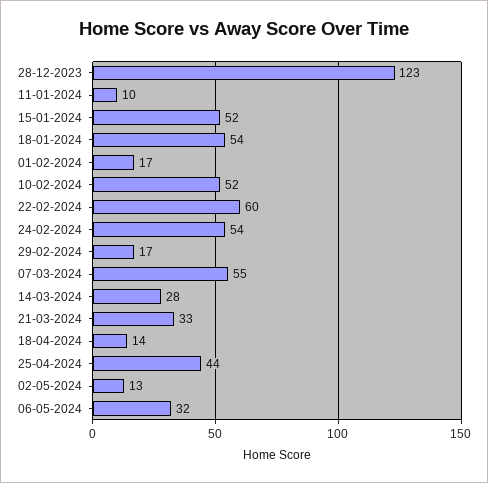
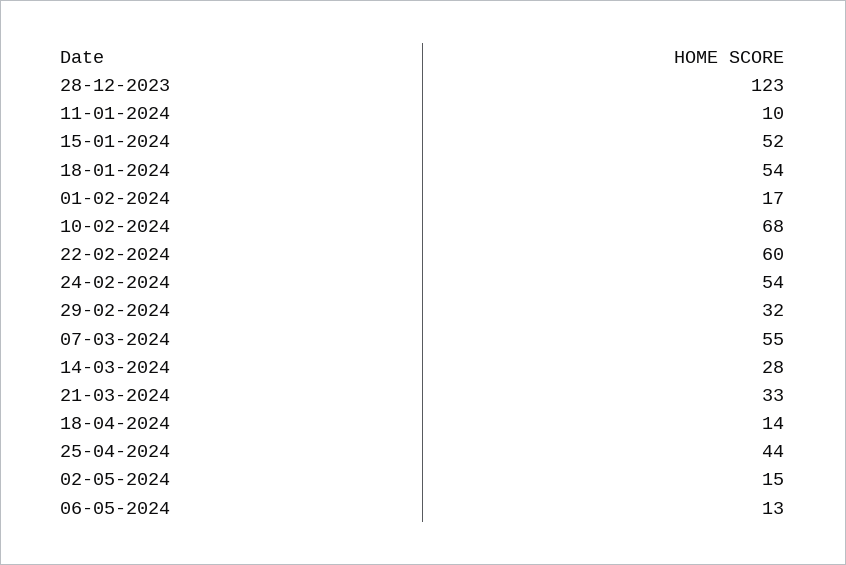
  {
    "28-12-2023": 123,
    "11-01-2024": 10,
    "15-01-2024": 52,
    "18-01-2024": 54,
    "01-02-2024": 17,
-   "10-02-2024": 52,
+   "10-02-2024": 68,
    "22-02-2024": 60,
    "24-02-2024": 54,
-   "29-02-2024": 17,
+   "29-02-2024": 32,
    "07-03-2024": 55,
    "14-03-2024": 28,
    "21-03-2024": 33,
    "18-04-2024": 14,
    "25-04-2024": 44,
-   "02-05-2024": 13,
+   "02-05-2024": 15,
-   "06-05-2024": 32
+   "06-05-2024": 13
  }

